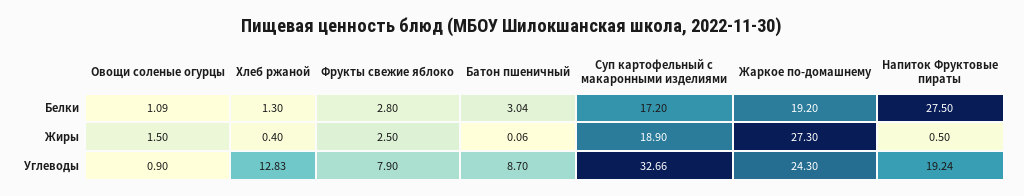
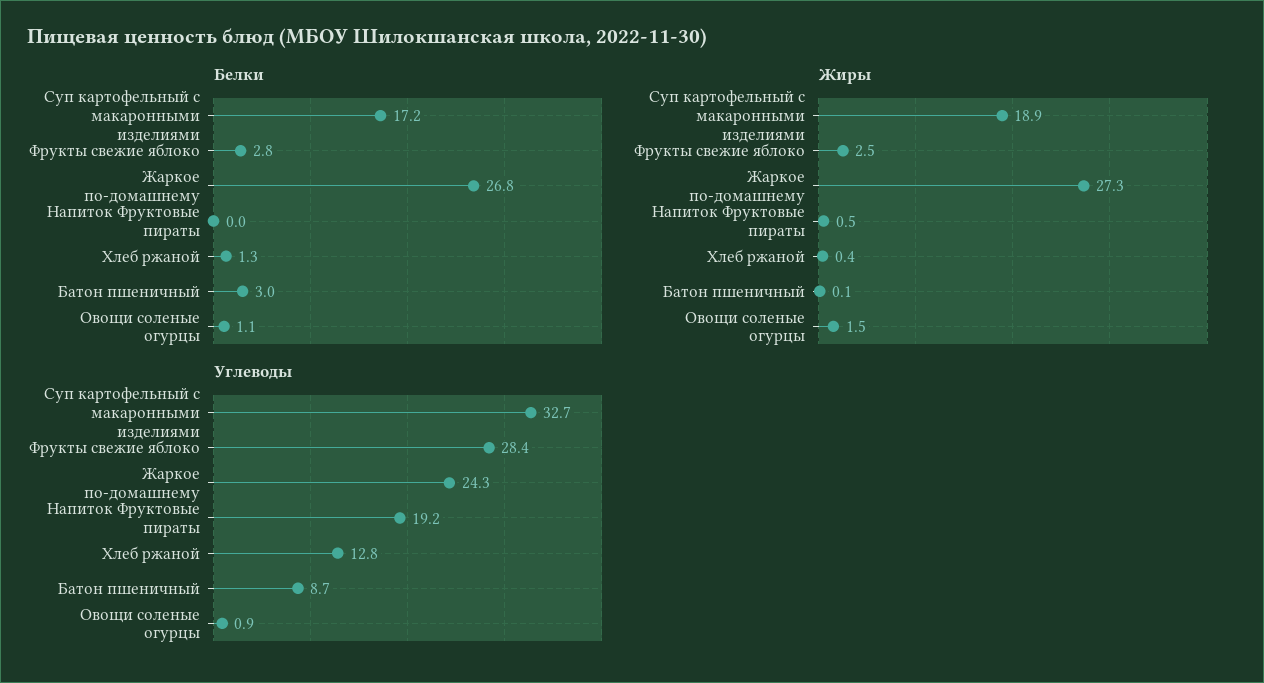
  {
    "Белки": {
      "Овощи соленые огурцы": 1.09,
      "Хлеб ржаной": 1.3,
      "Фрукты свежие яблоко": 2.8,
      "Батон пшеничный": 3.04,
      "Суп картофельный с макаронными изделиями": 17.2,
-     "Жаркое по-домашнему": 19.2,
+     "Жаркое по-домашнему": 26.8,
-     "Напиток Фруктовые пираты": 27.5
+     "Напиток Фруктовые пираты": 0
    },
    "Жиры": {
      "Овощи соленые огурцы": 1.5,
      "Хлеб ржаной": 0.4,
      "Фрукты свежие яблоко": 2.5,
      "Батон пшеничный": 0.06,
      "Суп картофельный с макаронными изделиями": 18.9,
      "Жаркое по-домашнему": 27.3,
      "Напиток Фруктовые пираты": 0.5
    },
    "Углеводы": {
      "Овощи соленые огурцы": 0.9,
      "Хлеб ржаной": 12.83,
-     "Фрукты свежие яблоко": 7.9,
+     "Фрукты свежие яблоко": 28.4,
      "Батон пшеничный": 8.7,
      "Суп картофельный с макаронными изделиями": 32.66,
      "Жаркое по-домашнему": 24.3,
      "Напиток Фруктовые пираты": 19.24
    }
  }

